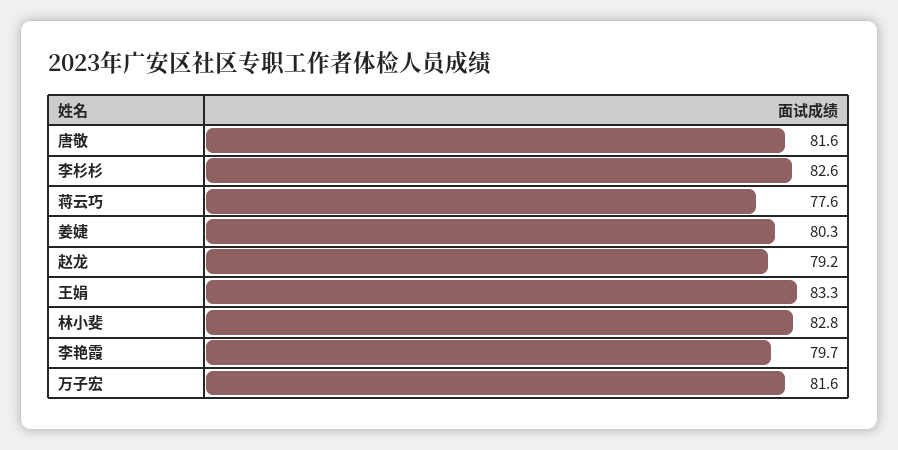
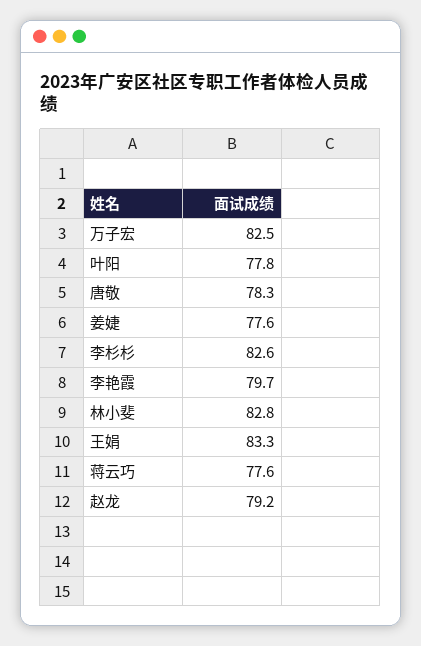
  {
-   "唐敬": 81.6,
+   "唐敬": 78.3,
    "李杉杉": 82.6,
    "蒋云巧": 77.6,
-   "姜婕": 80.3,
+   "姜婕": 77.6,
    "赵龙": 79.2,
    "王娟": 83.3,
    "林小斐": 82.8,
    "李艳霞": 79.7,
-   "万子宏": 81.6
+   "万子宏": 82.5,
+   "叶阳": 77.8
  }

